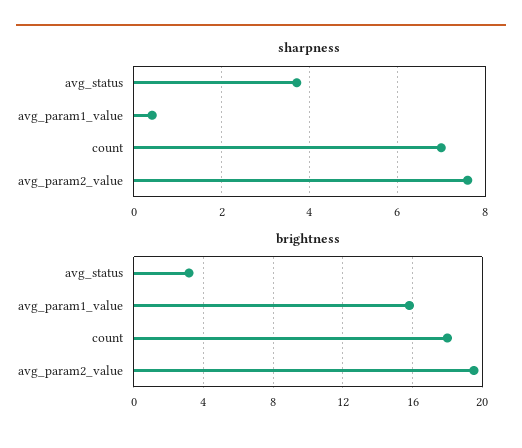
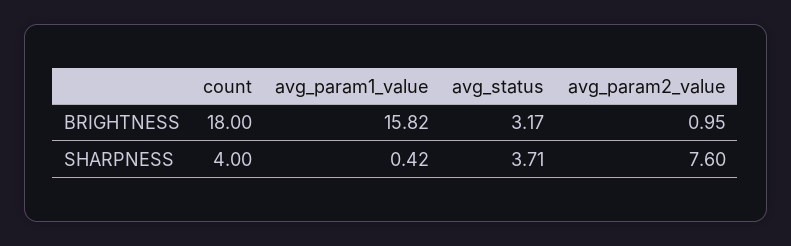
  {
    "sharpness": {
      "avg_status": 3.71,
      "avg_param1_value": 0.42,
-     "count": 7,
+     "count": 4,
      "avg_param2_value": 7.6
    },
    "brightness": {
      "avg_status": 3.17,
      "avg_param1_value": 15.82,
      "count": 18,
-     "avg_param2_value": 19.5
+     "avg_param2_value": 0.95
    }
  }

